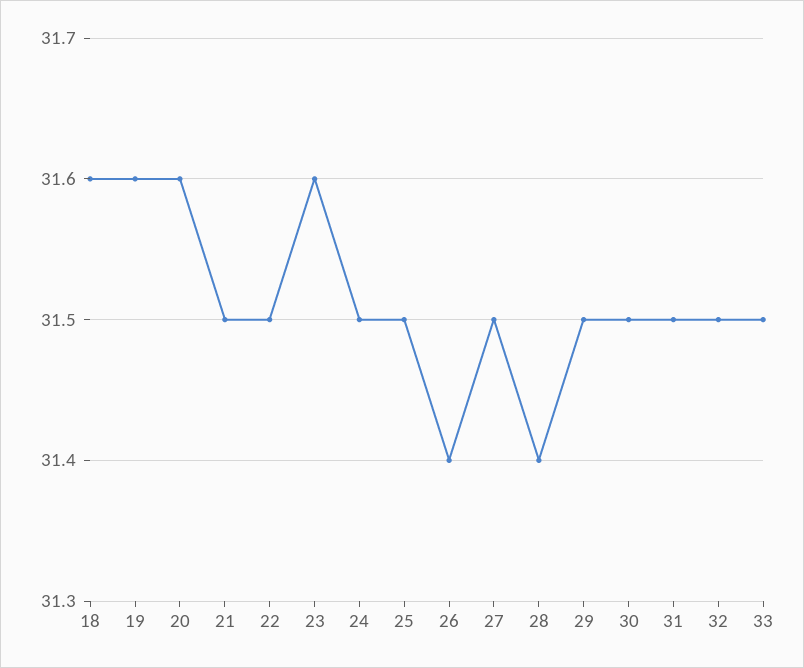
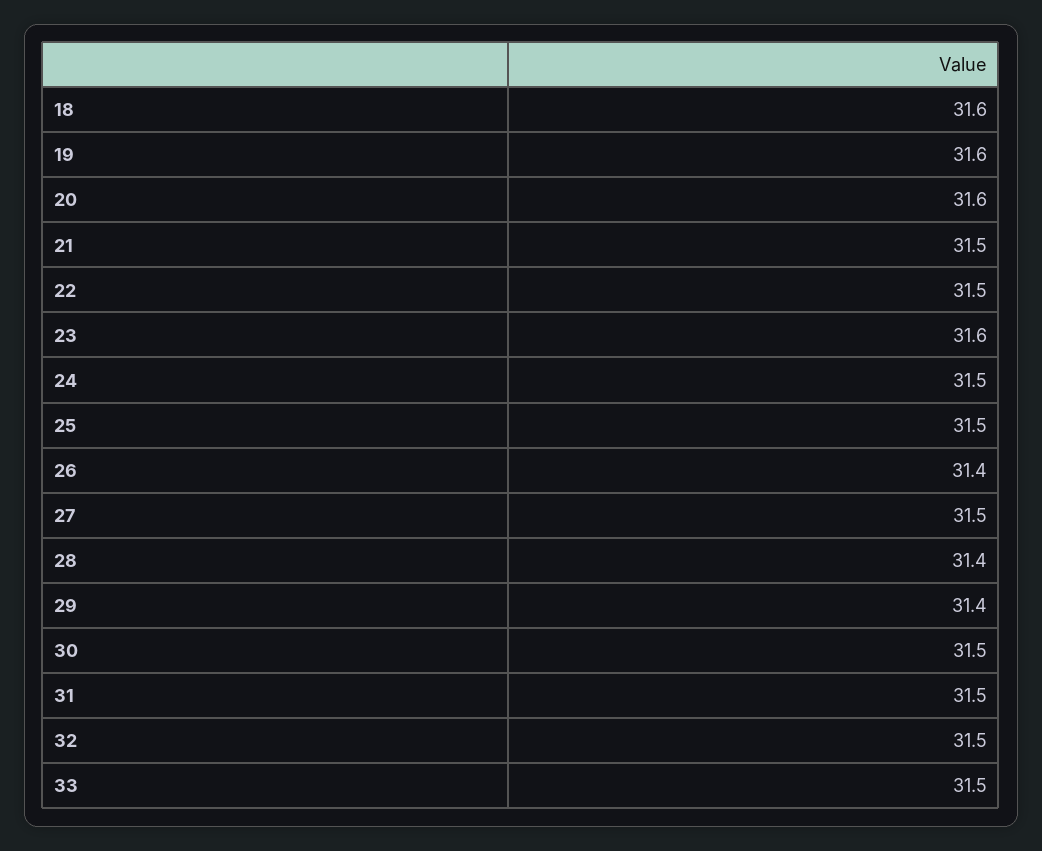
  {
    "18": 31.6,
    "19": 31.6,
    "20": 31.6,
    "21": 31.5,
    "22": 31.5,
    "23": 31.6,
    "24": 31.5,
    "25": 31.5,
    "26": 31.4,
    "27": 31.5,
    "28": 31.4,
-   "29": 31.5,
+   "29": 31.4,
    "30": 31.5,
    "31": 31.5,
    "32": 31.5,
    "33": 31.5
  }

